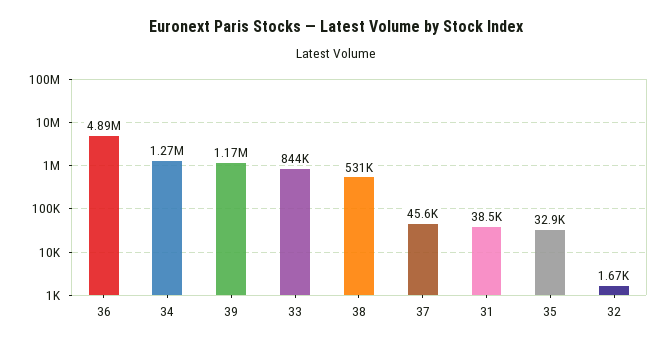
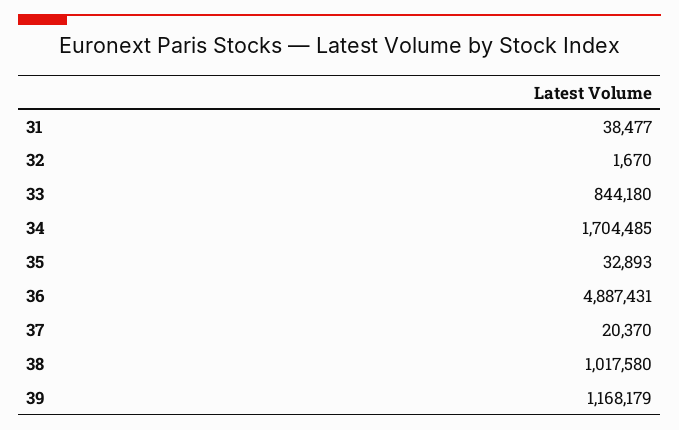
  {
    "36": 4887431,
-   "34": 1270000,
+   "34": 1704485,
    "39": 1168179,
    "33": 844180,
-   "38": 531000,
+   "38": 1017580,
-   "37": 45600,
+   "37": 20370,
    "31": 38477,
    "35": 32893,
    "32": 1670
  }

